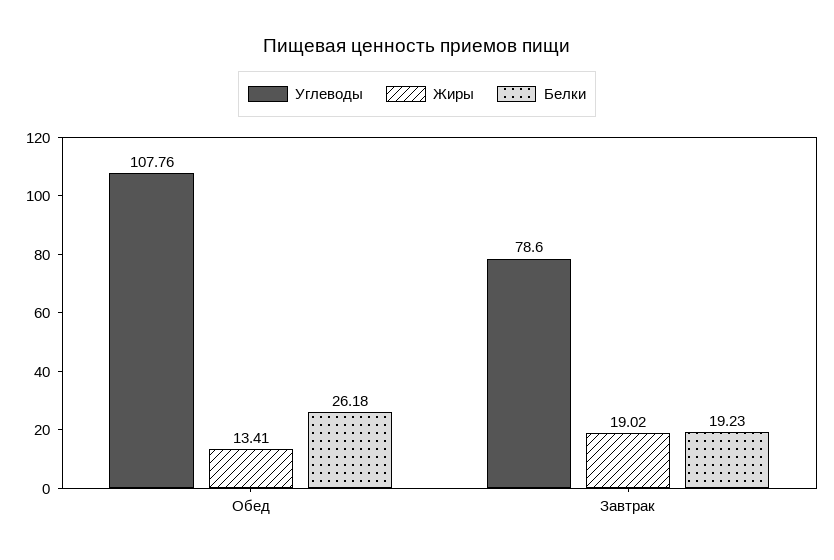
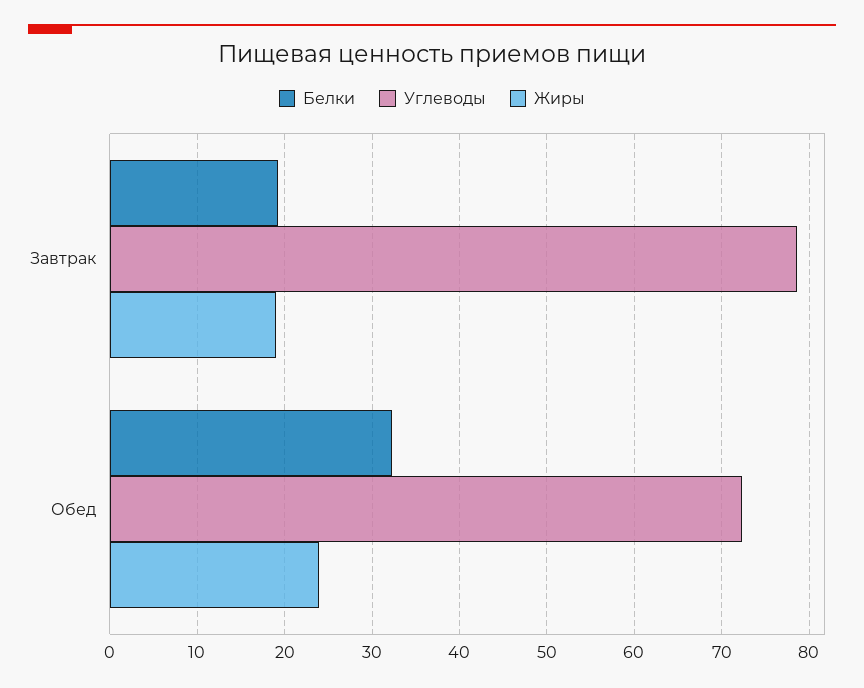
  {
    "Углеводы": {
-     "Обед": 107.76,
+     "Обед": 72,
      "Завтрак": 78.6
    },
    "Жиры": {
-     "Обед": 13.41,
+     "Обед": 24,
      "Завтрак": 19.02
    },
    "Белки": {
-     "Обед": 26.18,
+     "Обед": 32,
      "Завтрак": 19.23
    }
  }

